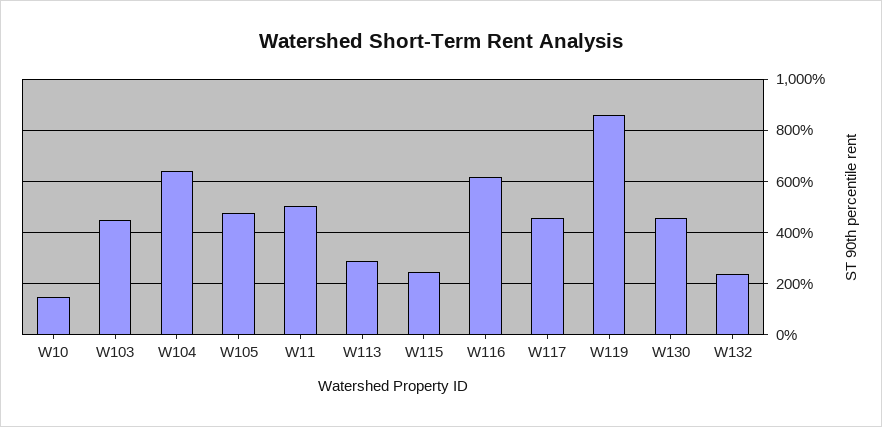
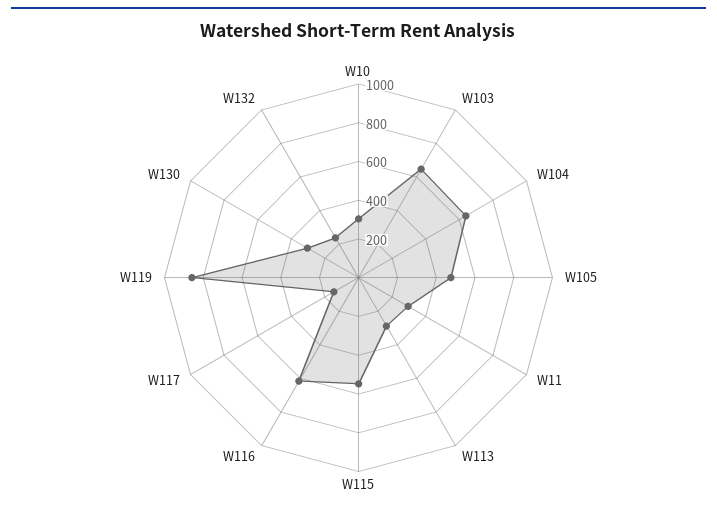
  {
-   "W10": 150,
+   "W10": 300,
-   "W103": 450,
+   "W103": 650,
    "W104": 650,
    "W105": 475,
-   "W11": 500,
+   "W11": 300,
    "W113": 300,
-   "W115": 250,
+   "W115": 550,
    "W116": 625,
-   "W117": 450,
+   "W117": 150,
    "W119": 850,
-   "W130": 450,
+   "W130": 300,
    "W132": 250
  }

